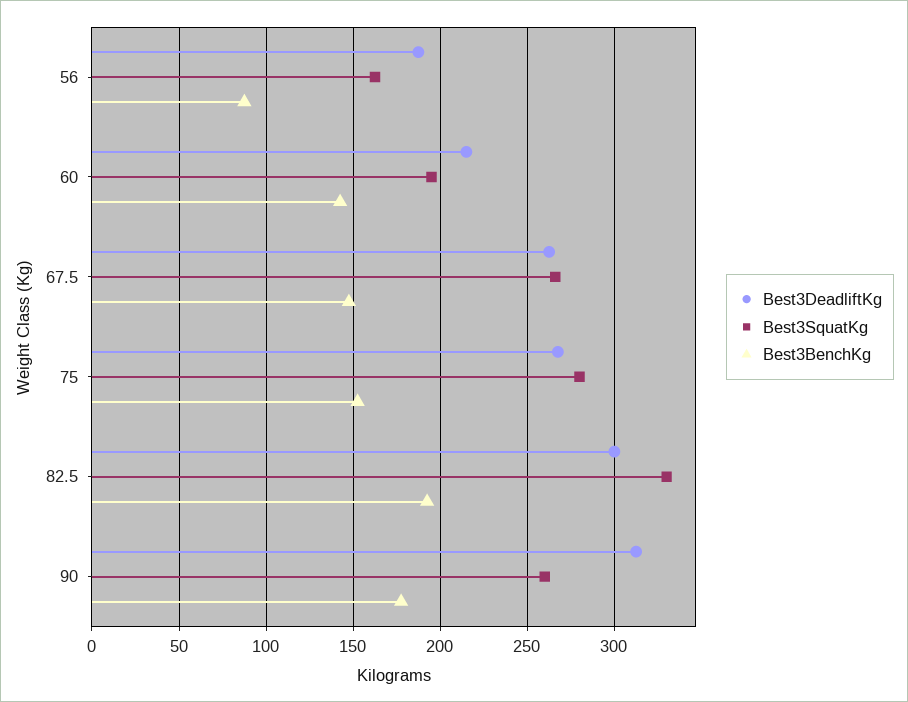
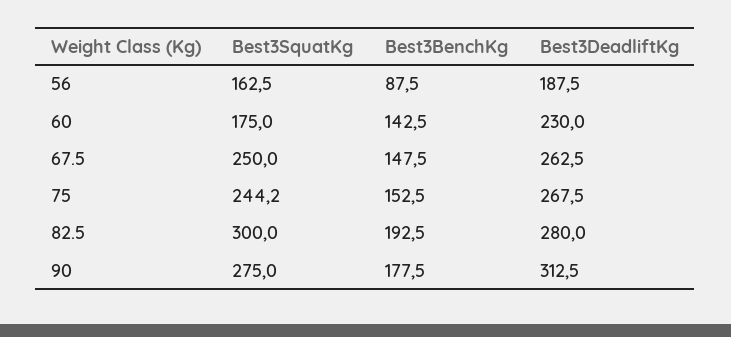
  {
    "Best3DeadliftKg": {
      "56": 187.5,
-     "60": 215,
+     "60": 230,
      "67.5": 262.5,
      "75": 267.5,
-     "82.5": 300,
+     "82.5": 280,
      "90": 312.5
    },
    "Best3SquatKg": {
      "56": 162.5,
-     "60": 195,
+     "60": 175,
-     "67.5": 265,
+     "67.5": 250,
-     "75": 280,
+     "75": 244.2,
-     "82.5": 330,
+     "82.5": 300,
-     "90": 260
+     "90": 275
    },
    "Best3BenchKg": {
      "56": 87.5,
      "60": 142.5,
      "67.5": 147.5,
      "75": 152.5,
      "82.5": 192.5,
      "90": 177.5
    }
  }

